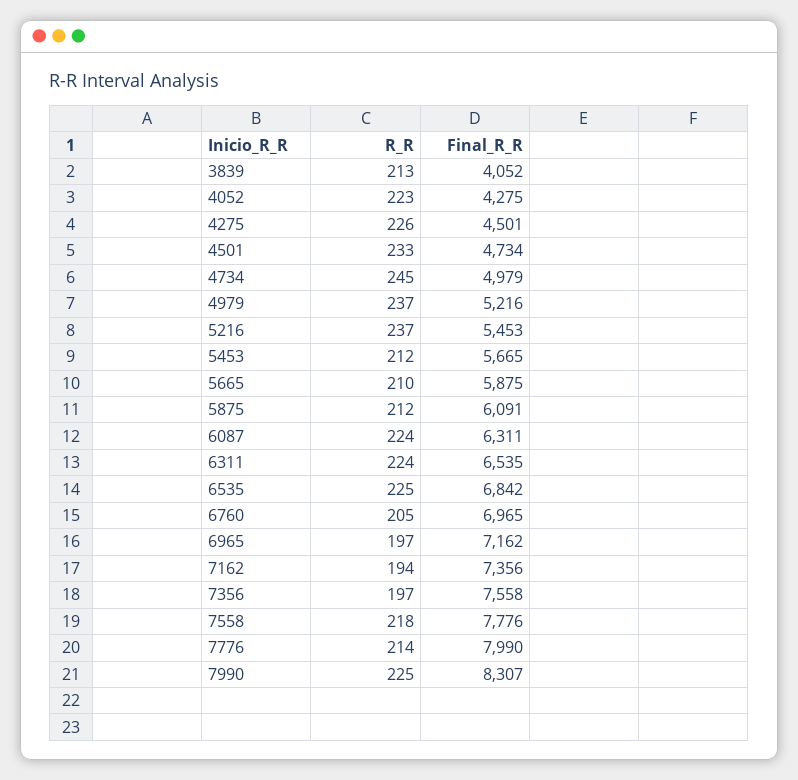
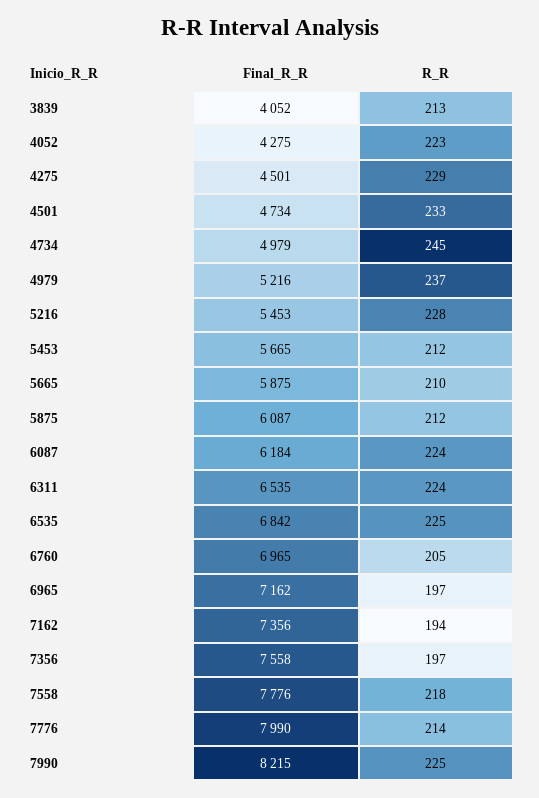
  {
    "R_R": {
      "3839": 213,
      "4052": 223,
-     "4275": 226,
+     "4275": 229,
      "4501": 233,
      "4734": 245,
      "4979": 237,
-     "5216": 237,
+     "5216": 228,
      "5453": 212,
      "5665": 210,
      "5875": 212,
      "6087": 224,
      "6311": 224,
      "6535": 225,
      "6760": 205,
      "6965": 197,
      "7162": 194,
      "7356": 197,
      "7558": 218,
      "7776": 214,
      "7990": 225
    },
    "Final_R_R": {
      "3839": 4052,
      "4052": 4275,
      "4275": 4501,
      "4501": 4734,
      "4734": 4979,
      "4979": 5216,
      "5216": 5453,
      "5453": 5665,
      "5665": 5875,
-     "5875": 6091,
+     "5875": 6087,
-     "6087": 6311,
+     "6087": 6184,
      "6311": 6535,
      "6535": 6842,
      "6760": 6965,
      "6965": 7162,
      "7162": 7356,
      "7356": 7558,
      "7558": 7776,
      "7776": 7990,
-     "7990": 8307
+     "7990": 8215
    }
  }

